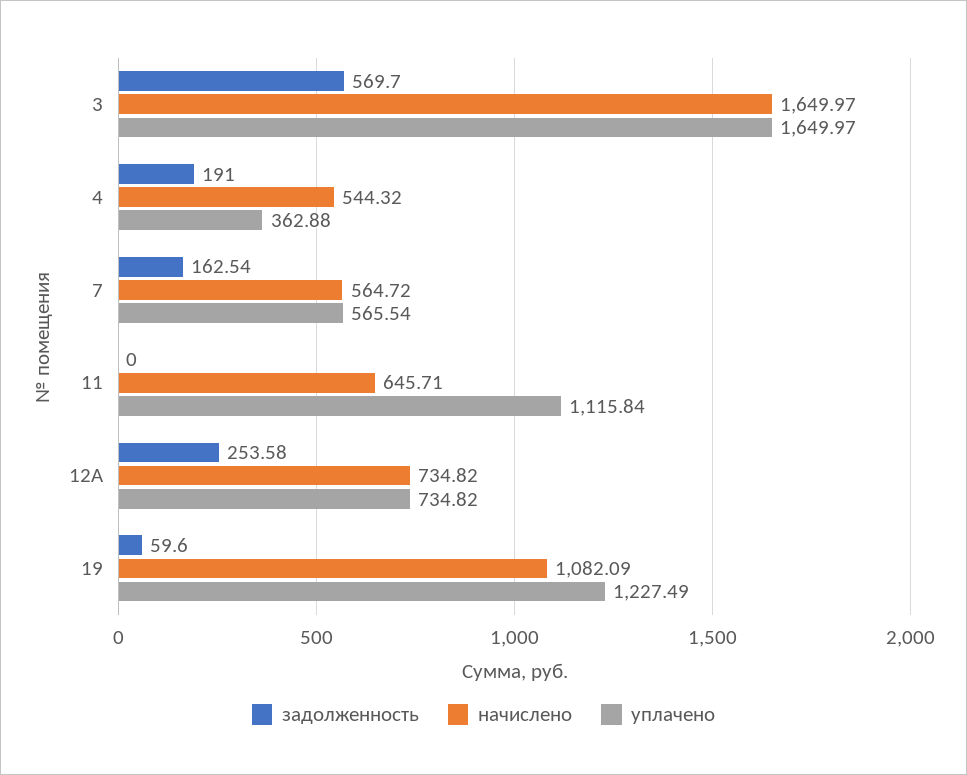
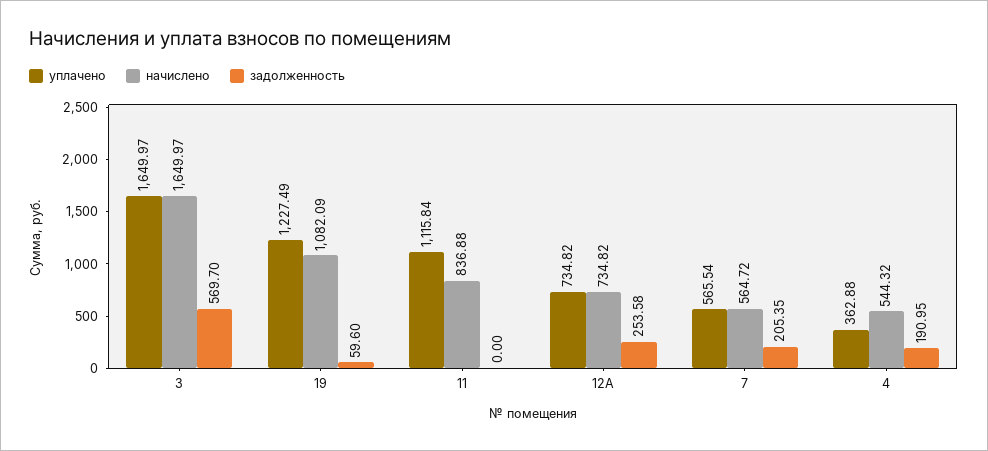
  {
    "задолженность": {
      "3": 569.7,
-     "4": 191,
+     "4": 190.95,
-     "7": 162.54,
+     "7": 205.35,
      "11": 0,
      "12А": 253.58,
      "19": 59.6
    },
    "начислено": {
      "3": 1649.97,
      "4": 544.32,
      "7": 564.72,
-     "11": 645.71,
+     "11": 836.88,
      "12А": 734.82,
      "19": 1082.09
    },
    "уплачено": {
      "3": 1649.97,
      "4": 362.88,
      "7": 565.54,
      "11": 1115.84,
      "12А": 734.82,
      "19": 1227.49
    }
  }

